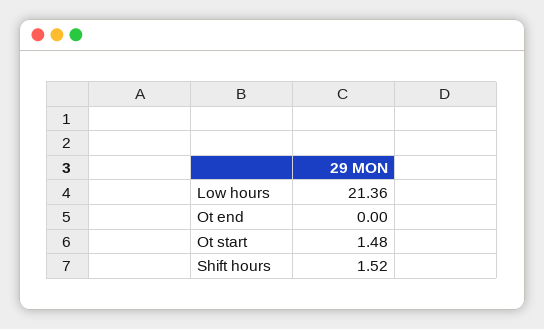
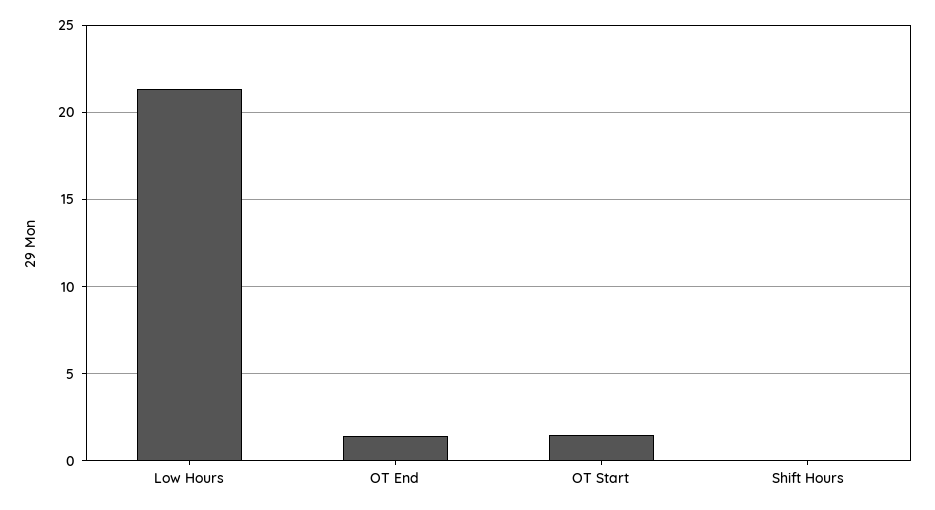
  {
    "Low hours": 21.36,
-   "Ot end": 0,
+   "Ot end": 1.5,
    "Ot start": 1.48,
-   "Shift hours": 1.52
+   "Shift hours": 0
  }

